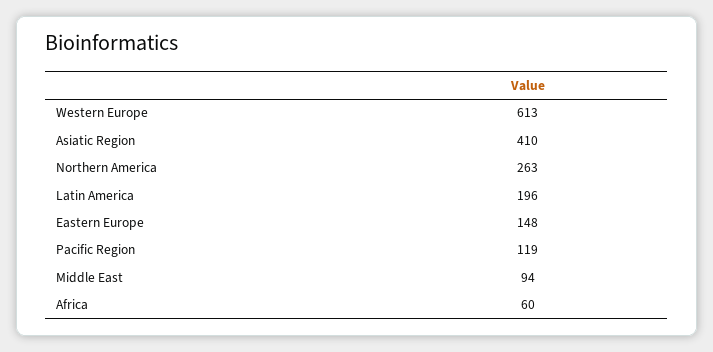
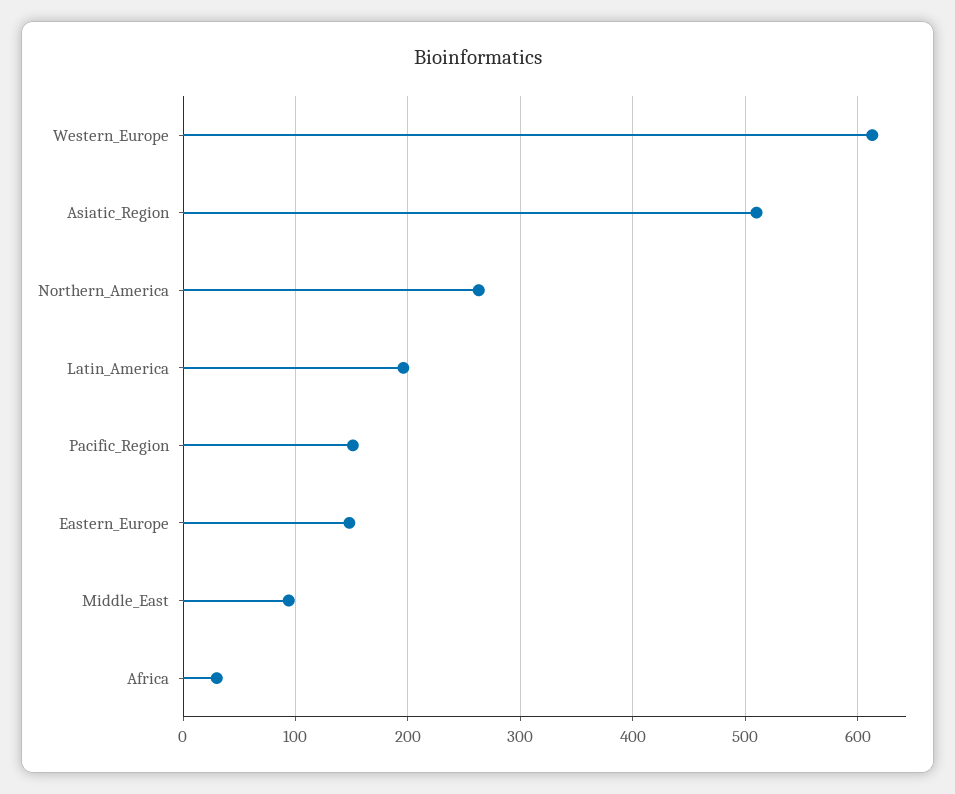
  {
    "Western Europe": 613,
-   "Asiatic Region": 410,
+   "Asiatic Region": 510,
    "Northern America": 263,
    "Latin America": 196,
    "Eastern Europe": 148,
-   "Pacific Region": 119,
+   "Pacific Region": 150,
    "Middle East": 94,
-   "Africa": 60
+   "Africa": 30
  }

